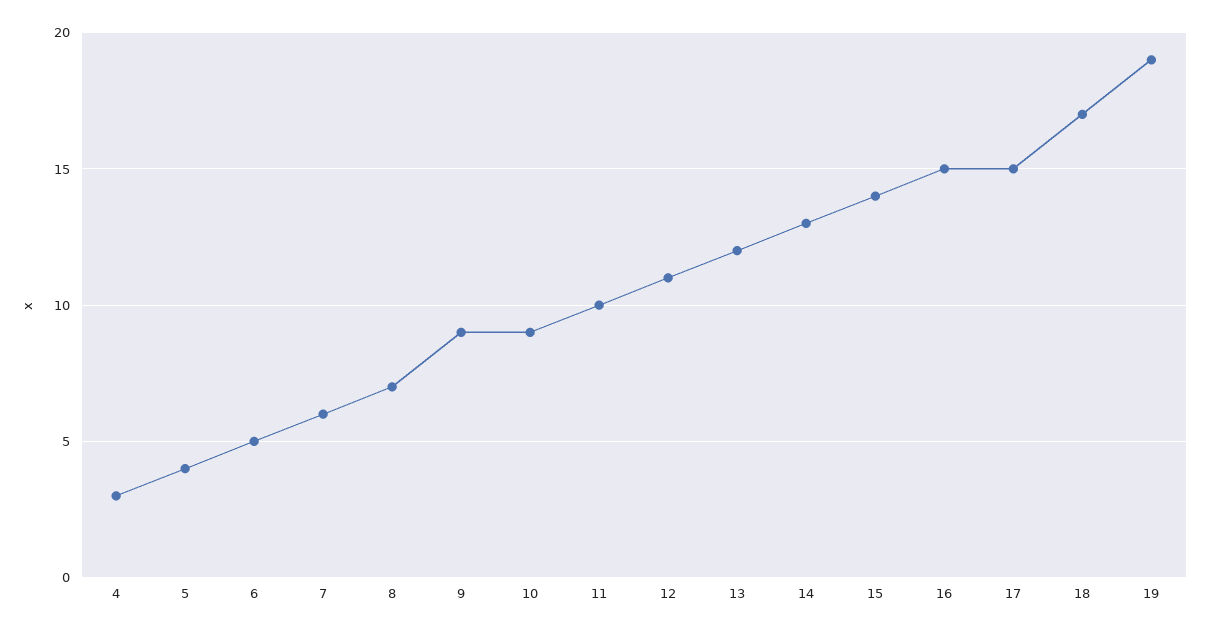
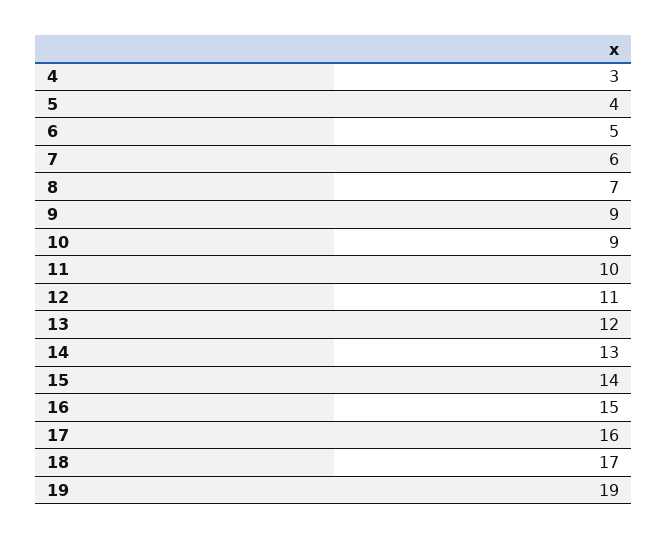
  {
    "4": 3,
    "5": 4,
    "6": 5,
    "7": 6,
    "8": 7,
    "9": 9,
    "10": 9,
    "11": 10,
    "12": 11,
    "13": 12,
    "14": 13,
    "15": 14,
    "16": 15,
-   "17": 15,
+   "17": 16,
    "18": 17,
    "19": 19
  }

